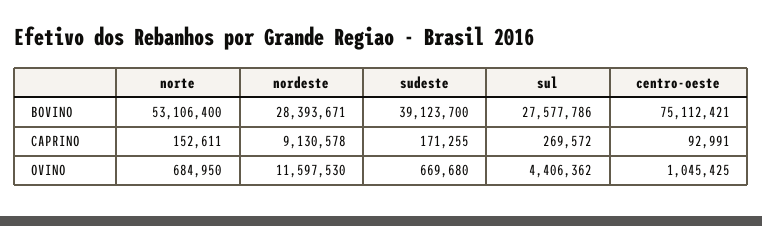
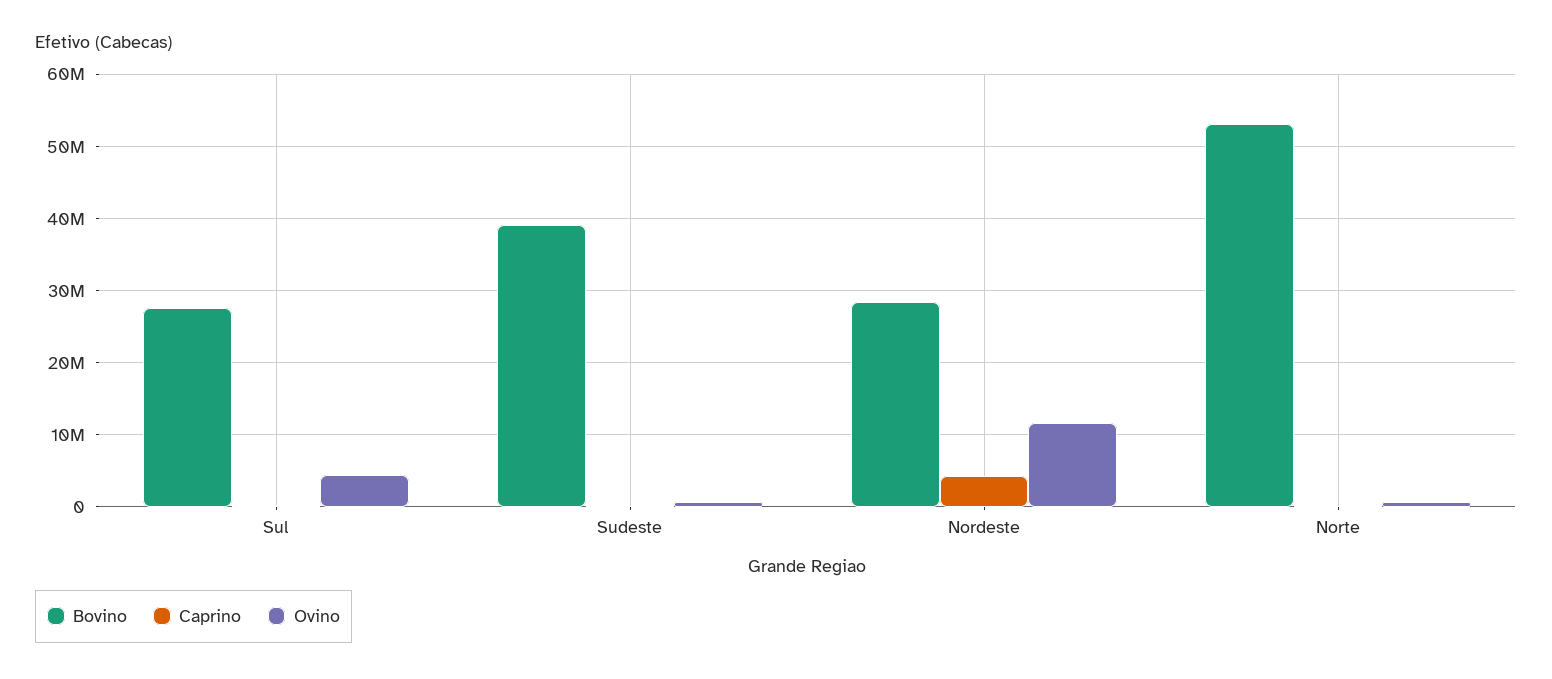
  {
    "BOVINO": {
      "norte": 53106400,
      "nordeste": 28393671,
      "sudeste": 39123700,
-     "sul": 27577786,
+     "sul": 27577786
-     "centro-oeste": 75112421
    },
    "CAPRINO": {
      "norte": 152611,
-     "nordeste": 9130578,
+     "nordeste": 4000000,
      "sudeste": 171255,
-     "sul": 269572,
+     "sul": 269572
-     "centro-oeste": 92991
    },
    "OVINO": {
      "norte": 684950,
      "nordeste": 11597530,
      "sudeste": 669680,
-     "sul": 4406362,
+     "sul": 4406362
-     "centro-oeste": 1045425
    }
  }

